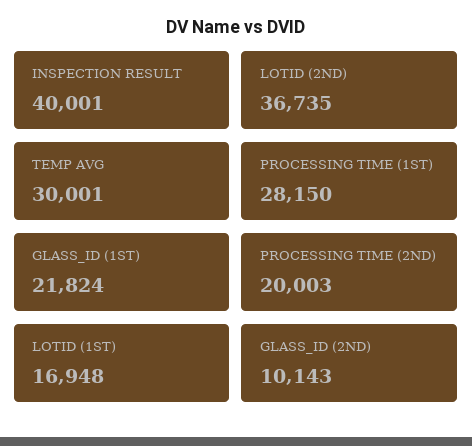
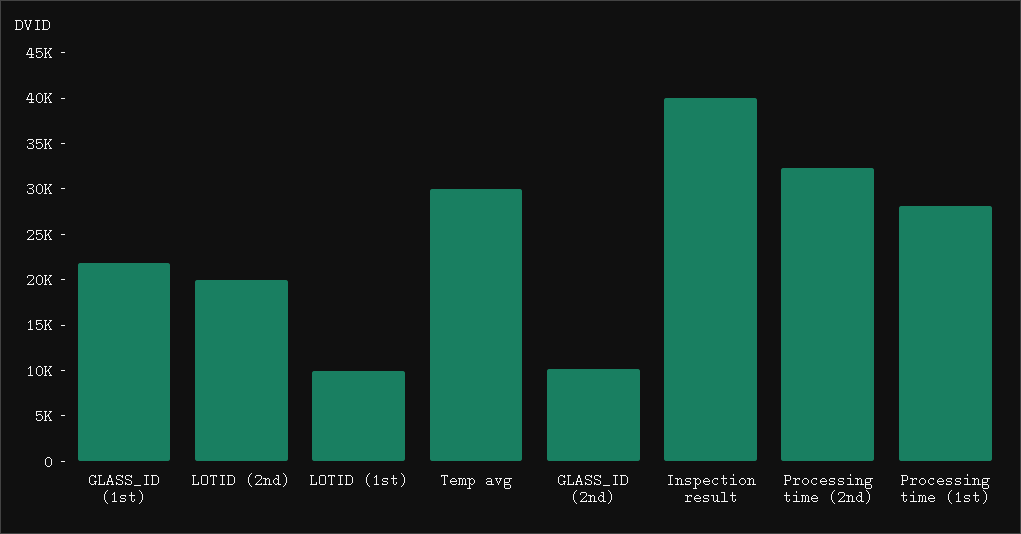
  {
    "INSPECTION RESULT": 40001,
-   "LOTID (2ND)": 36735,
+   "LOTID (2ND)": 20000,
    "TEMP AVG": 30001,
    "PROCESSING TIME (1ST)": 28150,
    "GLASS_ID (1ST)": 21824,
-   "PROCESSING TIME (2ND)": 20003,
+   "PROCESSING TIME (2ND)": 32000,
-   "LOTID (1ST)": 16948,
+   "LOTID (1ST)": 10000,
    "GLASS_ID (2ND)": 10143
  }

